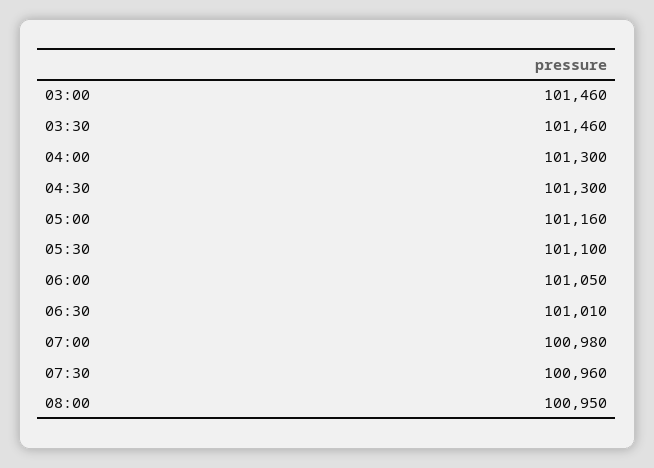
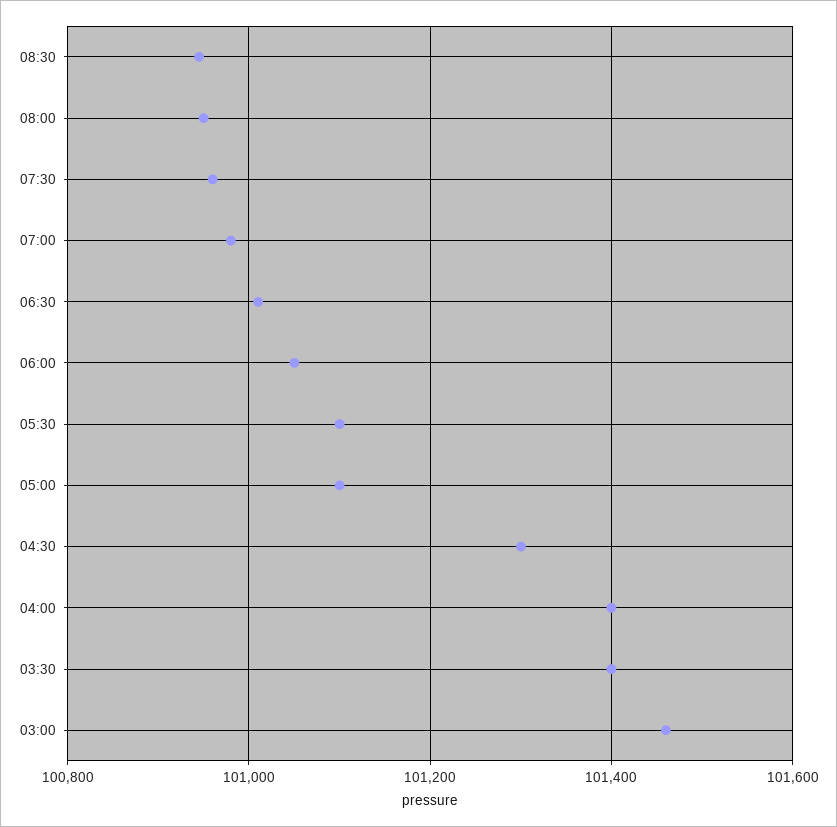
  {
    "03:00": 101460,
-   "03:30": 101460,
+   "03:30": 101400,
-   "04:00": 101300,
+   "04:00": 101400,
    "04:30": 101300,
-   "05:00": 101160,
+   "05:00": 101100,
    "05:30": 101100,
    "06:00": 101050,
    "06:30": 101010,
    "07:00": 100980,
    "07:30": 100960,
-   "08:00": 100950
+   "08:00": 100950,
+   "08:30": 100940
  }

